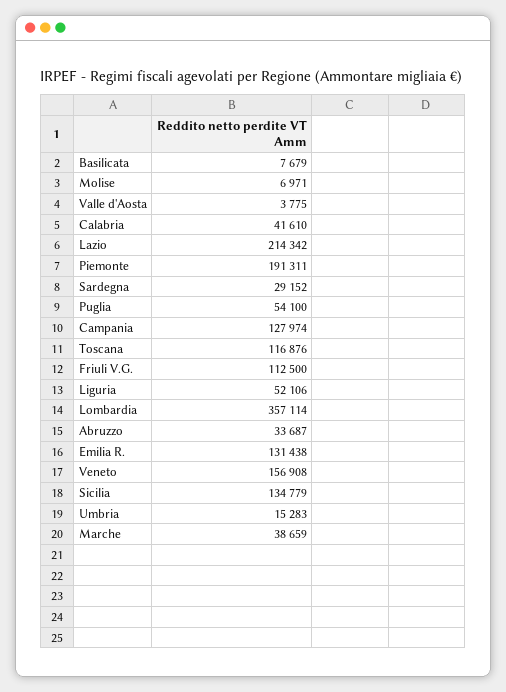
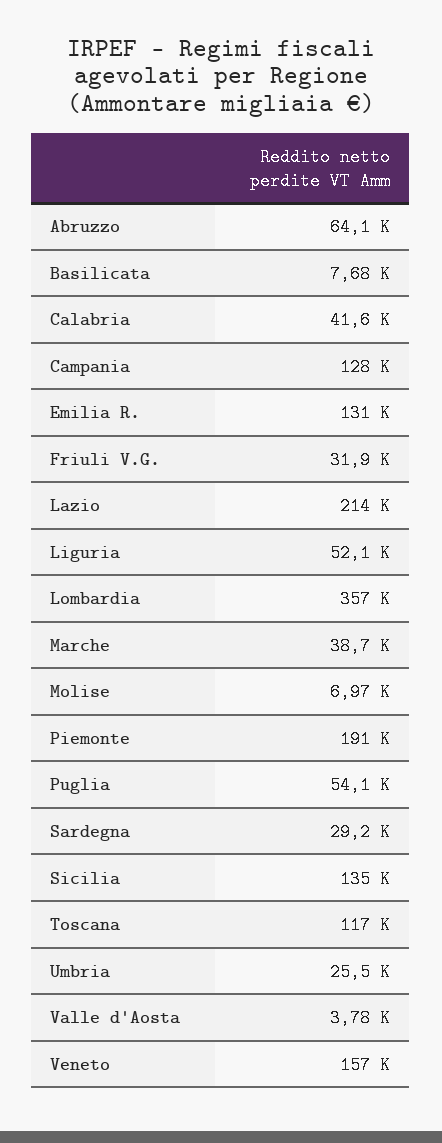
  {
    "Basilicata": 7679,
    "Molise": 6971,
    "Valle d'Aosta": 3775,
    "Calabria": 41610,
    "Lazio": 214342,
    "Piemonte": 191311,
    "Sardegna": 29152,
    "Puglia": 54100,
    "Campania": 127974,
    "Toscana": 116876,
-   "Friuli V.G.": 112500,
+   "Friuli V.G.": 31900,
    "Liguria": 52106,
    "Lombardia": 357114,
-   "Abruzzo": 33687,
+   "Abruzzo": 64100,
    "Emilia R.": 131438,
    "Veneto": 156908,
    "Sicilia": 134779,
-   "Umbria": 15283,
+   "Umbria": 25500,
    "Marche": 38659
  }

